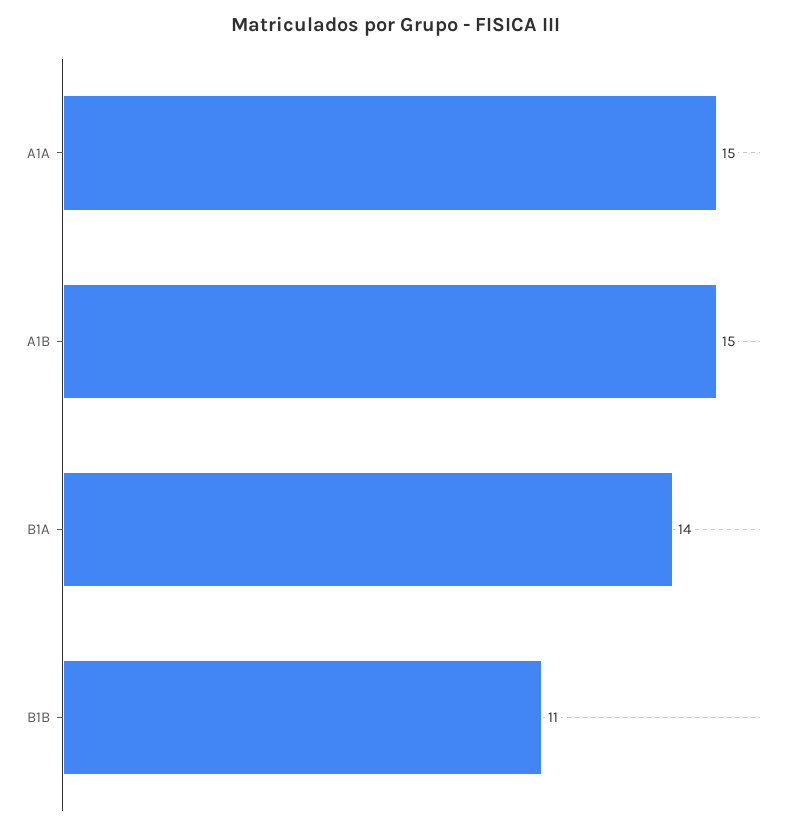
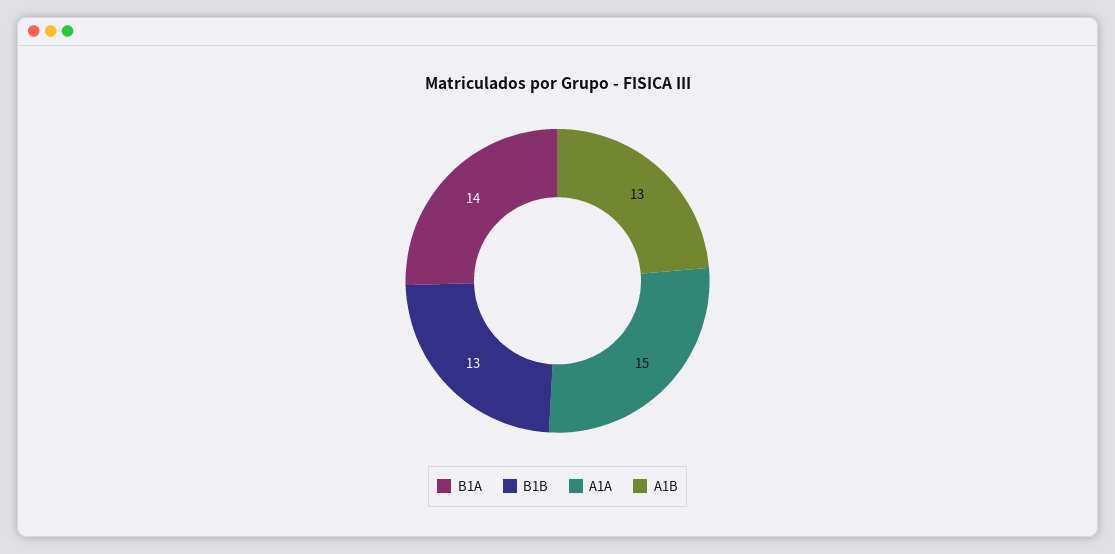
  {
    "A1A": 15,
-   "A1B": 15,
+   "A1B": 13,
    "B1A": 14,
-   "B1B": 11
+   "B1B": 13
  }

